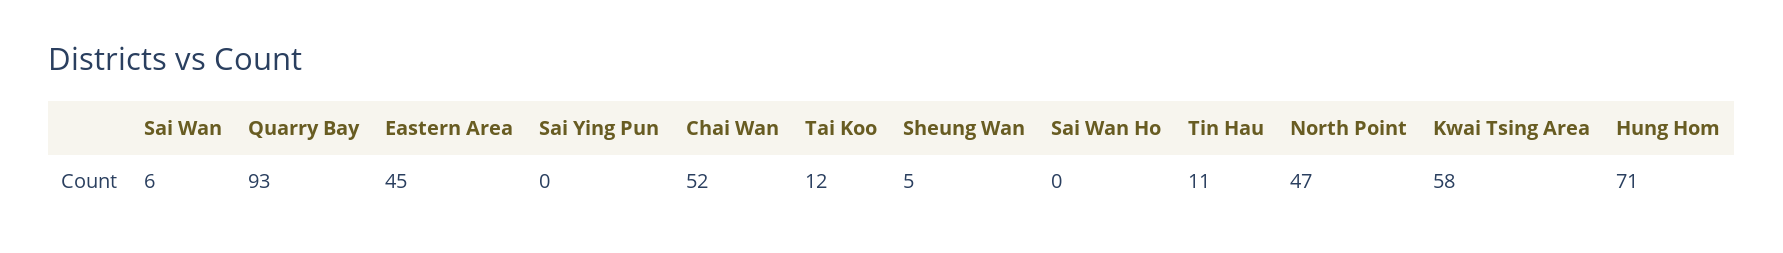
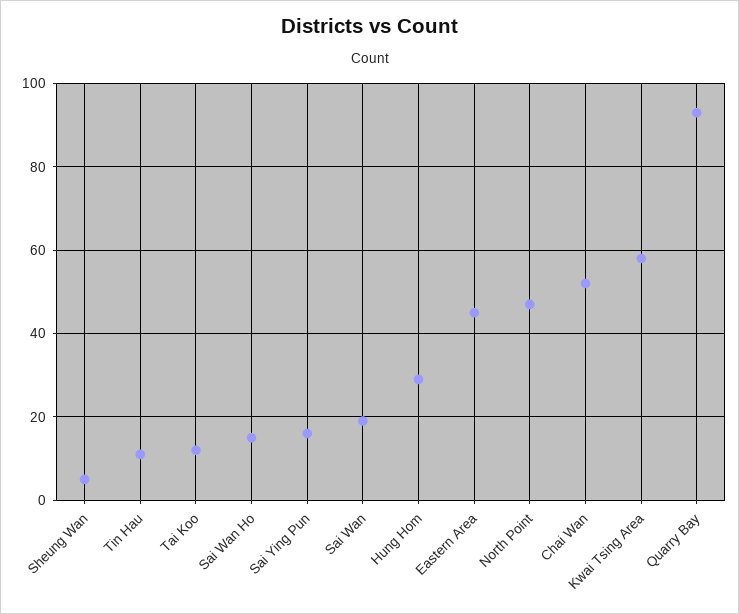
  {
-   "Sai Wan": 6,
+   "Sai Wan": 20,
    "Quarry Bay": 93,
    "Eastern Area": 45,
-   "Sai Ying Pun": 0,
+   "Sai Ying Pun": 15,
    "Chai Wan": 52,
    "Tai Koo": 12,
    "Sheung Wan": 5,
-   "Sai Wan Ho": 0,
+   "Sai Wan Ho": 15,
    "Tin Hau": 11,
    "North Point": 47,
    "Kwai Tsing Area": 58,
-   "Hung Hom": 71
+   "Hung Hom": 30
  }

